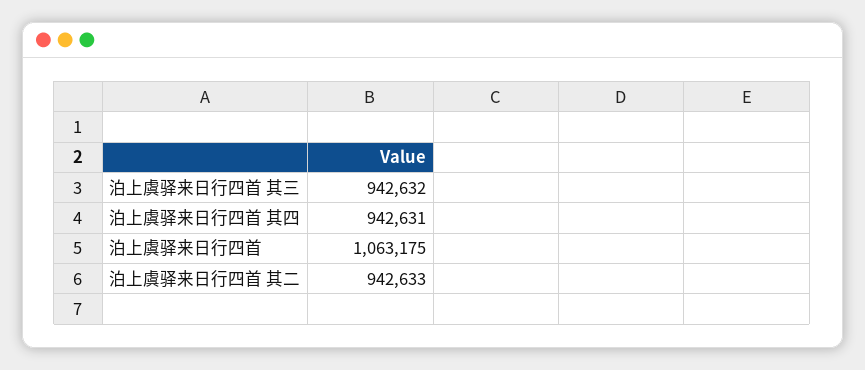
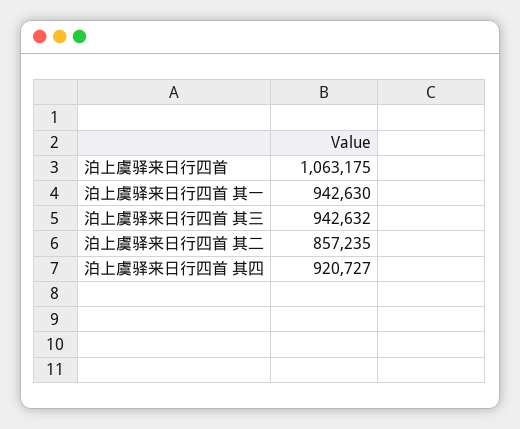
  {
    "泊上虞驿来日行四首 其三": 942632,
-   "泊上虞驿来日行四首 其四": 942631,
+   "泊上虞驿来日行四首 其四": 920727,
    "泊上虞驿来日行四首": 1063175,
-   "泊上虞驿来日行四首 其二": 942633
+   "泊上虞驿来日行四首 其二": 857235,
+   "泊上虞驿来日行四首 其一": 942630
  }

